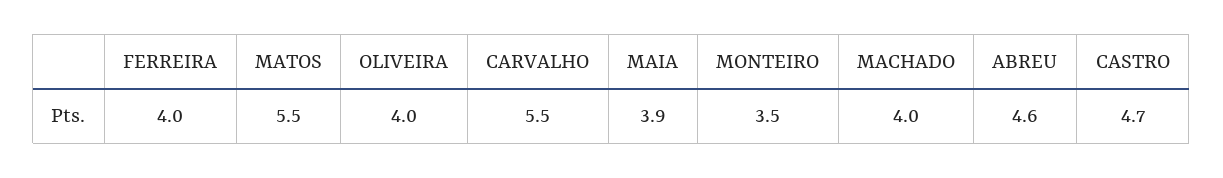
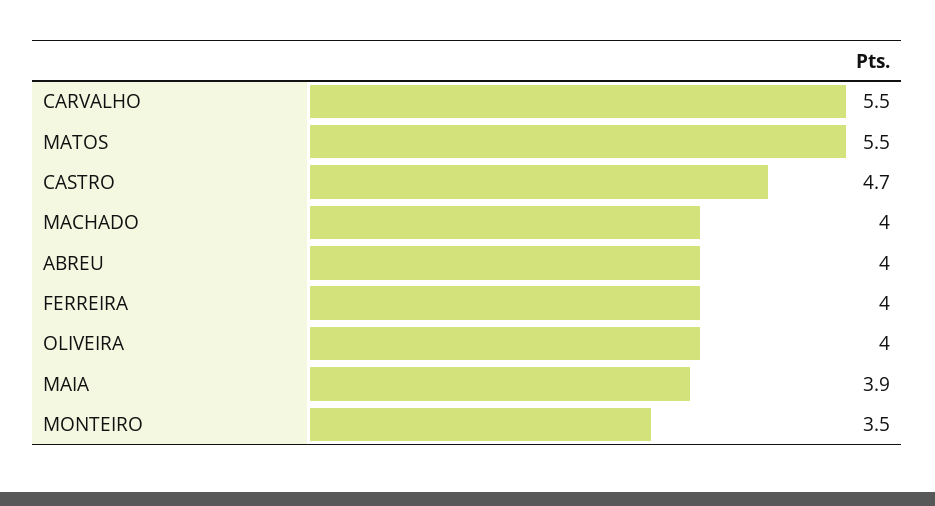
  {
    "FERREIRA": 4,
    "MATOS": 5.5,
    "OLIVEIRA": 4,
    "CARVALHO": 5.5,
    "MAIA": 3.9,
    "MONTEIRO": 3.5,
    "MACHADO": 4,
-   "ABREU": 4.6,
+   "ABREU": 4,
    "CASTRO": 4.7
  }

